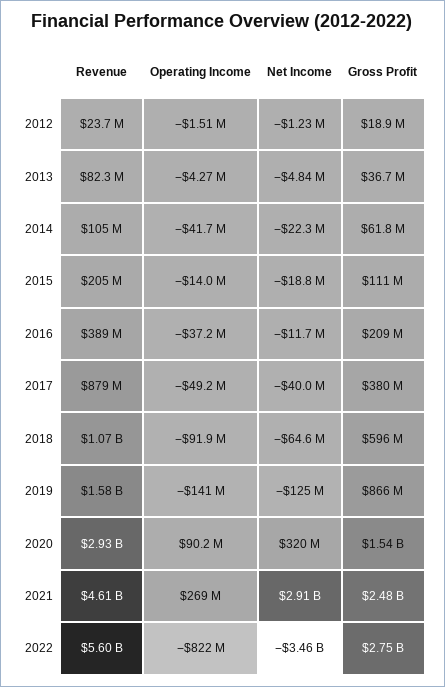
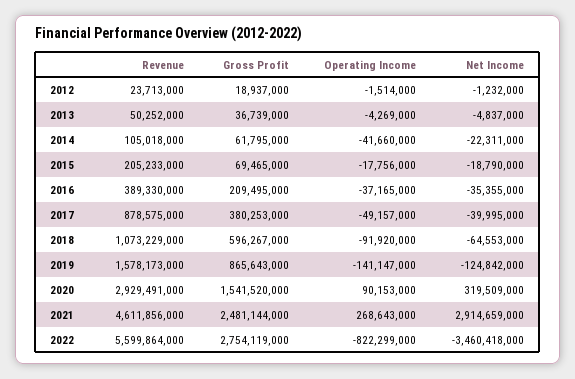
  {
    "Revenue": {
      "2012": 23713000,
-     "2013": 82300000,
+     "2013": 50252000,
      "2014": 105018000,
      "2015": 205233000,
      "2016": 389330000,
      "2017": 878575000,
      "2018": 1073229000,
      "2019": 1578173000,
      "2020": 2929491000,
      "2021": 4611856000,
      "2022": 5599864000
    },
    "Operating Income": {
      "2012": -1514000,
      "2013": -4269000,
      "2014": -41660000,
-     "2015": -14000000,
+     "2015": -17756000,
      "2016": -37165000,
      "2017": -49157000,
      "2018": -91920000,
      "2019": -141147000,
      "2020": 90153000,
      "2021": 268643000,
      "2022": -822299000
    },
    "Net Income": {
      "2012": -1232000,
      "2013": -4837000,
      "2014": -22311000,
      "2015": -18790000,
-     "2016": -11700000,
+     "2016": -35355000,
      "2017": -39995000,
      "2018": -64553000,
      "2019": -124842000,
      "2020": 319509000,
      "2021": 2914659000,
      "2022": -3460418000
    },
    "Gross Profit": {
      "2012": 18937000,
      "2013": 36739000,
      "2014": 61795000,
-     "2015": 111000000,
+     "2015": 69465000,
      "2016": 209495000,
      "2017": 380253000,
      "2018": 596267000,
      "2019": 865643000,
      "2020": 1541520000,
      "2021": 2481144000,
      "2022": 2754119000
    }
  }

